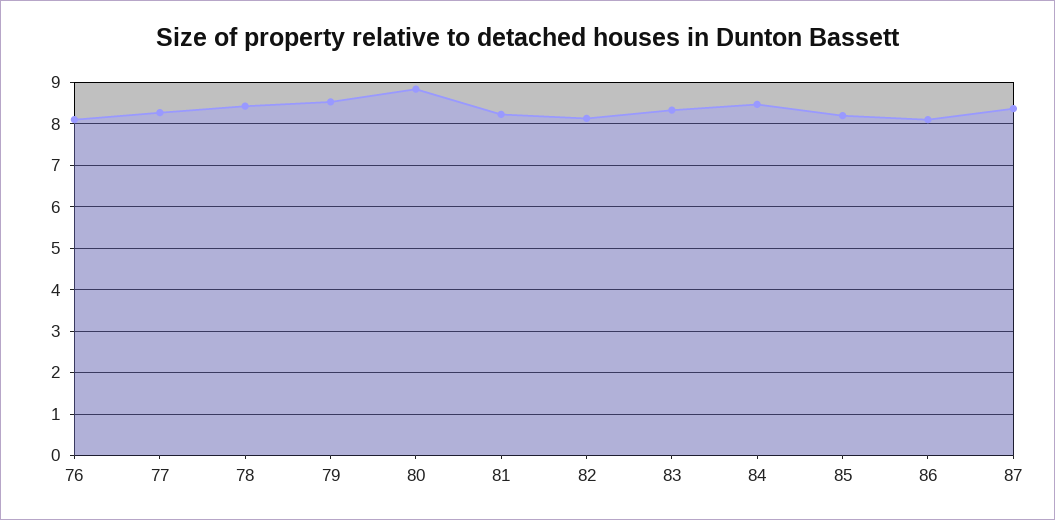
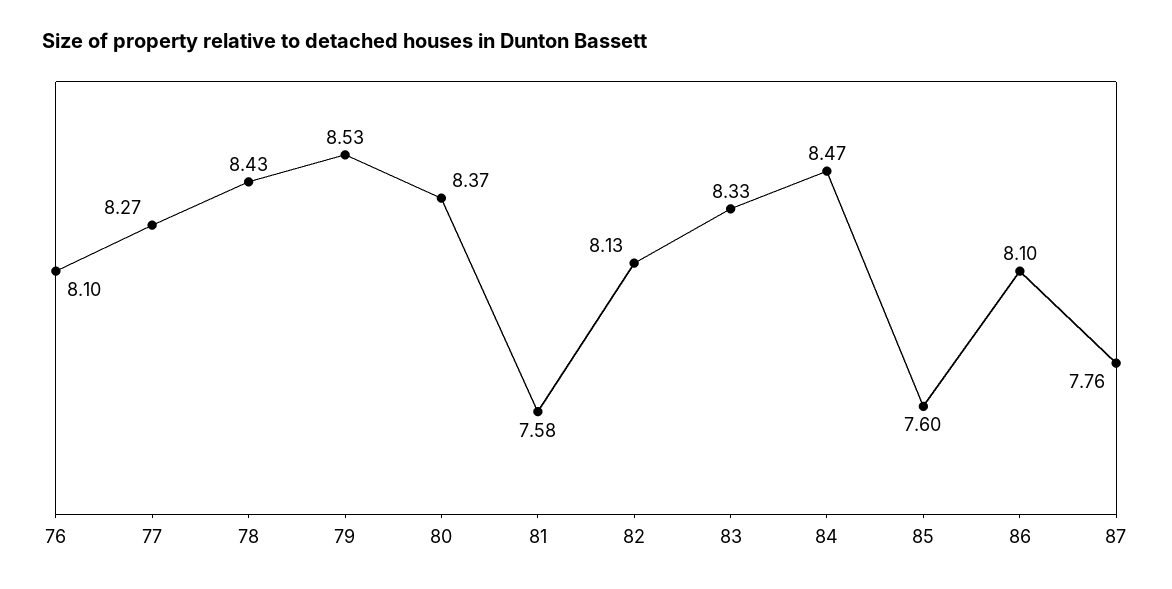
  {
    "76": 8.1,
    "77": 8.27,
    "78": 8.43,
    "79": 8.53,
-   "80": 8.8,
+   "80": 8.37,
-   "81": 8.2,
+   "81": 7.58,
    "82": 8.13,
    "83": 8.33,
    "84": 8.47,
-   "85": 8.2,
+   "85": 7.6,
    "86": 8.1,
-   "87": 8.4
+   "87": 7.76
  }

